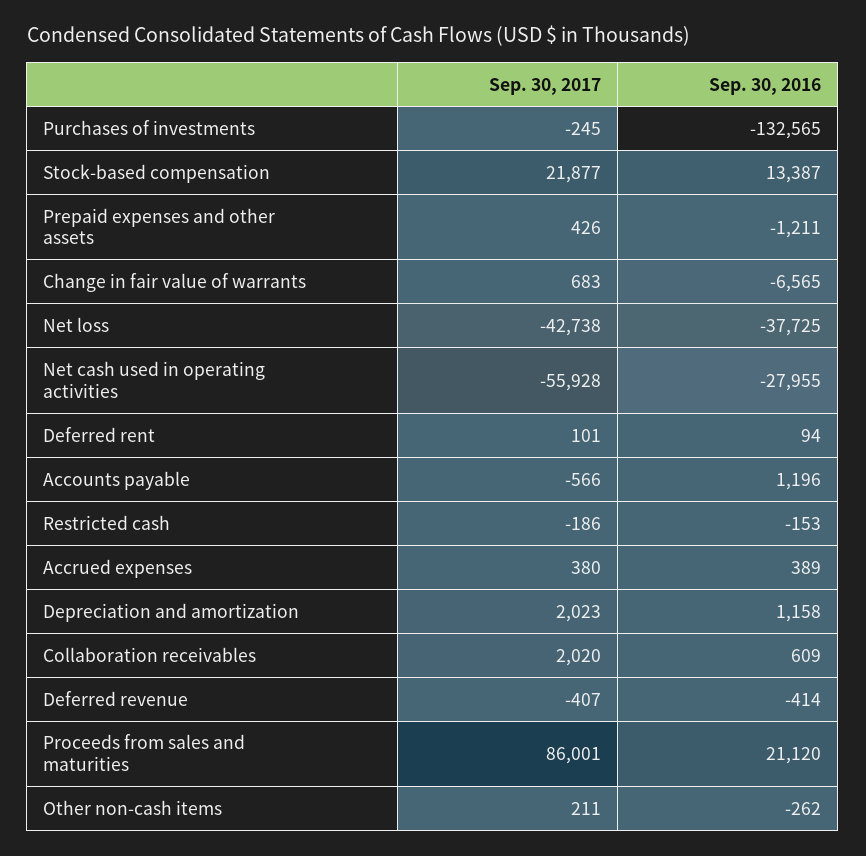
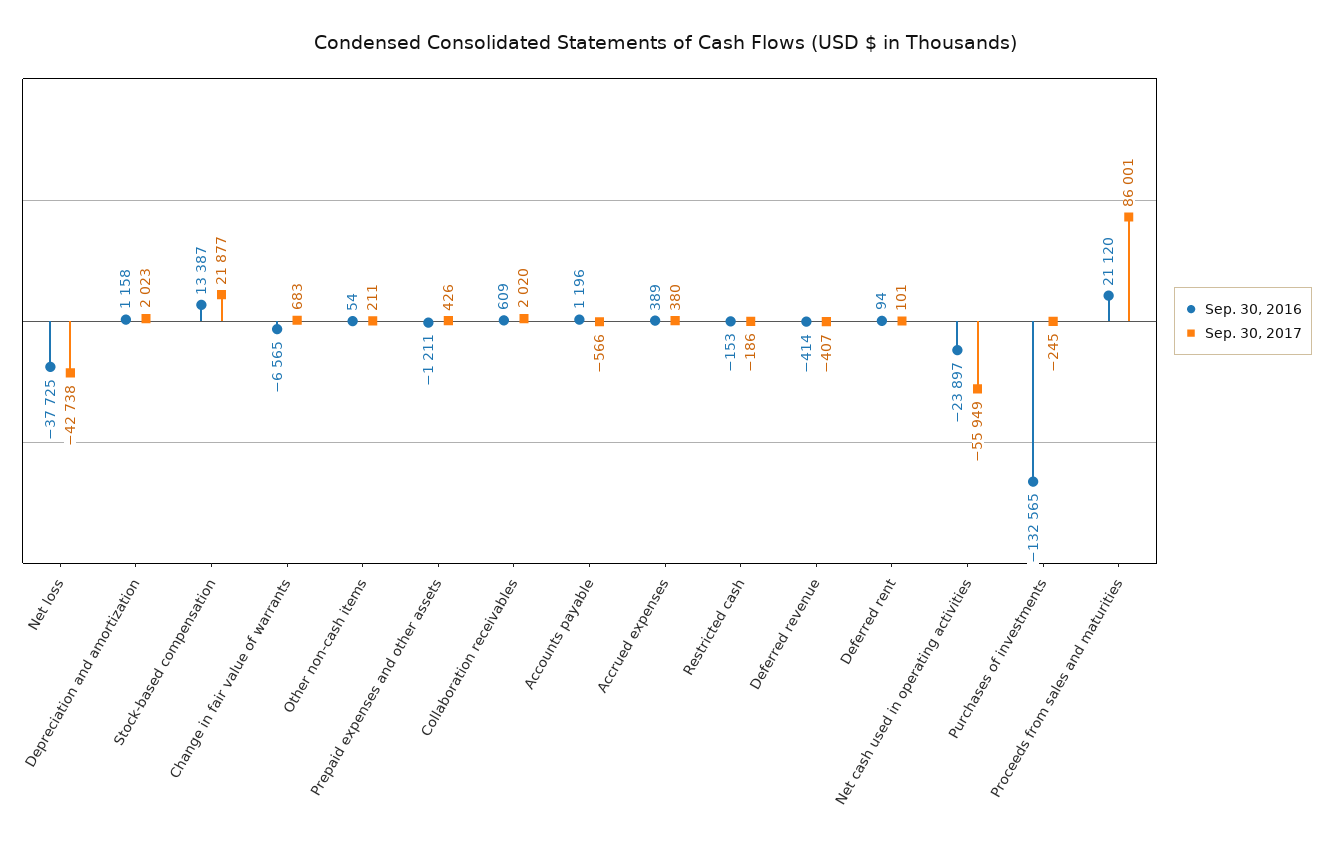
  {
    "Sep. 30, 2017": {
      "Purchases of investments": -245,
      "Stock-based compensation": 21877,
      "Prepaid expenses and other assets": 426,
      "Change in fair value of warrants": 683,
      "Net loss": -42738,
-     "Net cash used in operating activities": -55928,
+     "Net cash used in operating activities": -55949,
      "Deferred rent": 101,
      "Accounts payable": -566,
      "Restricted cash": -186,
      "Accrued expenses": 380,
      "Depreciation and amortization": 2023,
      "Collaboration receivables": 2020,
      "Deferred revenue": -407,
      "Proceeds from sales and maturities": 86001,
      "Other non-cash items": 211
    },
    "Sep. 30, 2016": {
      "Purchases of investments": -132565,
      "Stock-based compensation": 13387,
      "Prepaid expenses and other assets": -1211,
      "Change in fair value of warrants": -6565,
      "Net loss": -37725,
-     "Net cash used in operating activities": -27955,
+     "Net cash used in operating activities": -23897,
      "Deferred rent": 94,
      "Accounts payable": 1196,
      "Restricted cash": -153,
      "Accrued expenses": 389,
      "Depreciation and amortization": 1158,
      "Collaboration receivables": 609,
      "Deferred revenue": -414,
      "Proceeds from sales and maturities": 21120,
-     "Other non-cash items": -262
+     "Other non-cash items": 54
    }
  }

